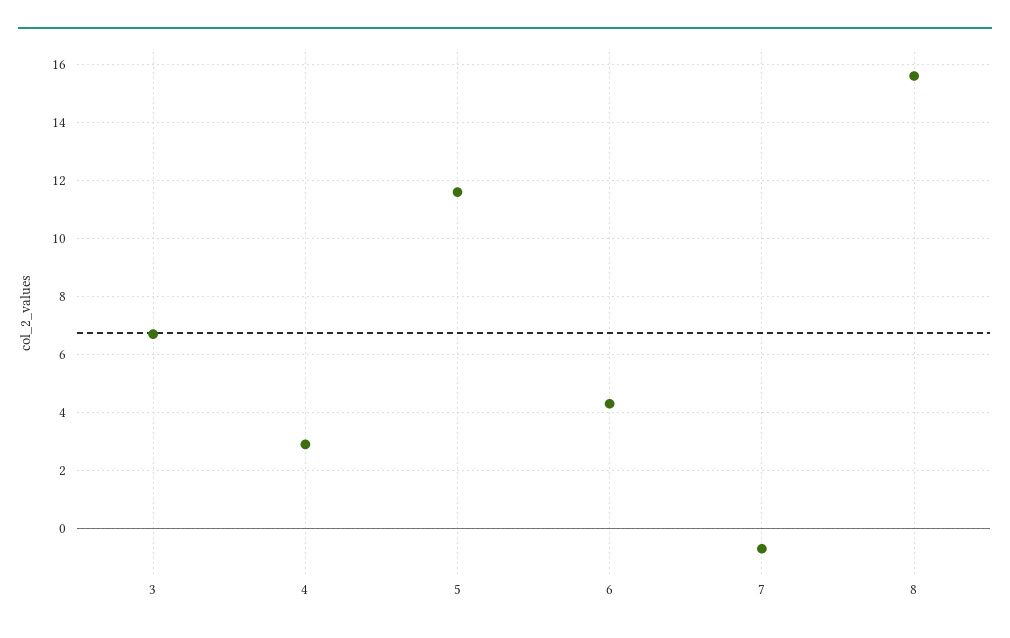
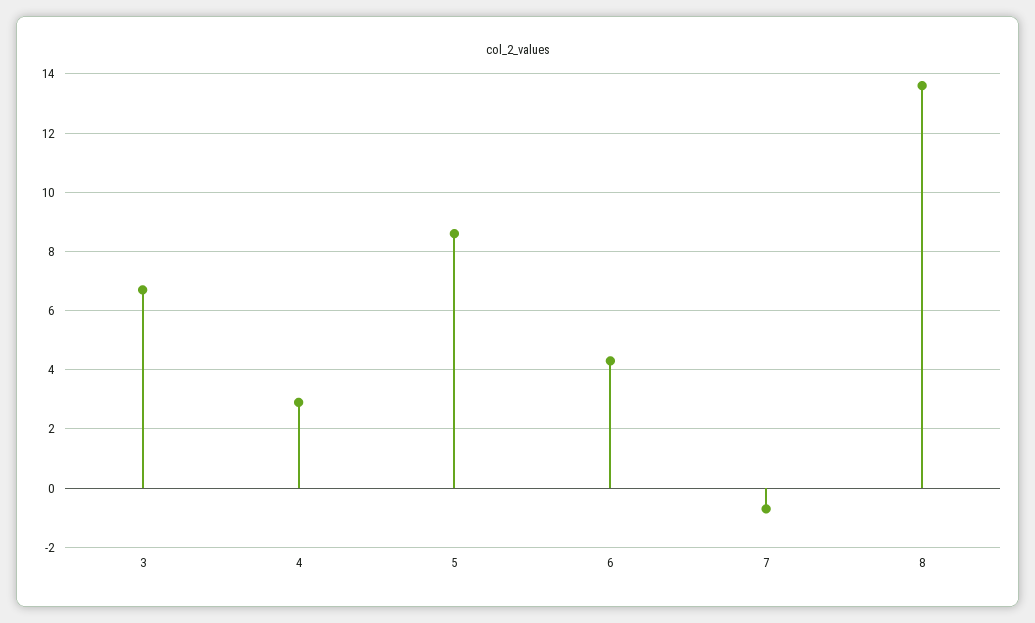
  {
    "3": 6.5,
    "4": 3,
-   "5": 11.5,
+   "5": 8.5,
    "6": 4.5,
    "7": -0.5,
-   "8": 15.5
+   "8": 13.5
  }

